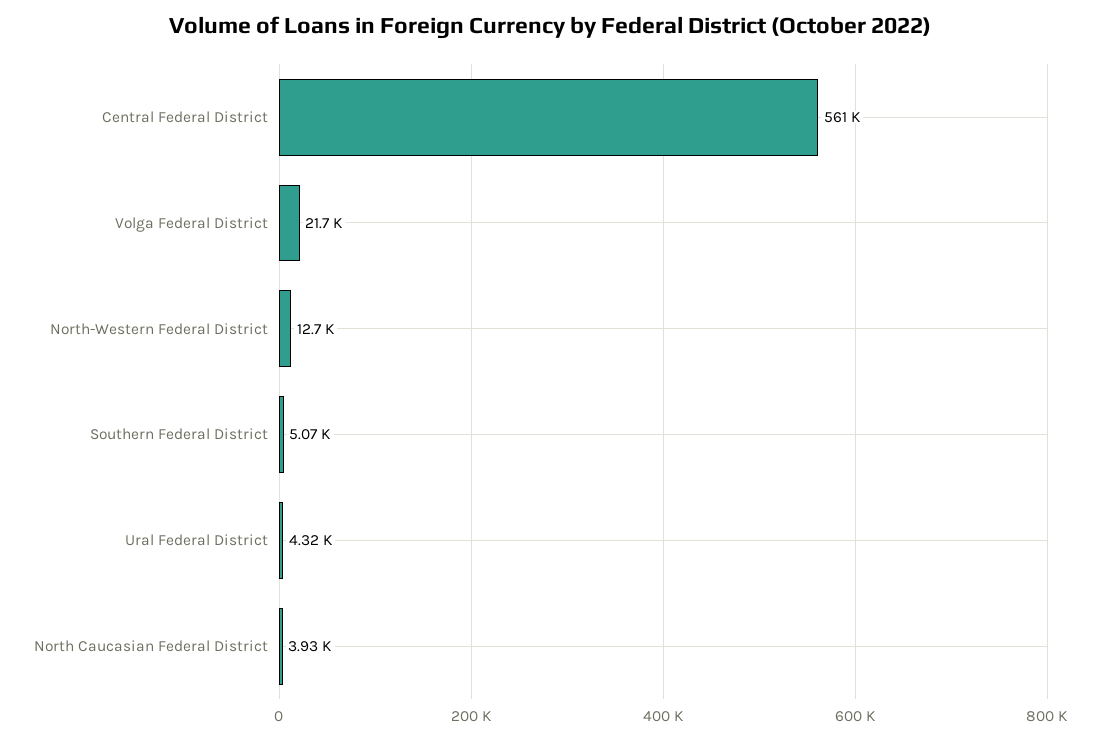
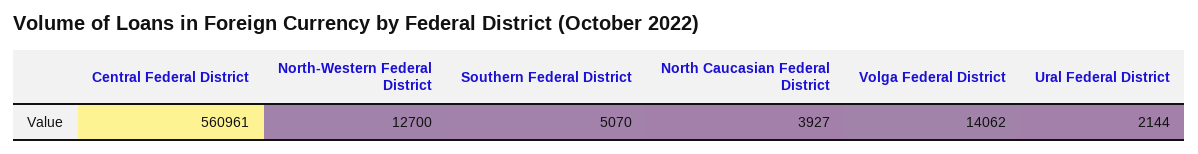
  {
    "Central Federal District": 560961,
-   "Volga Federal District": 21700,
+   "Volga Federal District": 14062,
    "North-Western Federal District": 12700,
    "Southern Federal District": 5070,
-   "Ural Federal District": 4320,
+   "Ural Federal District": 2144,
    "North Caucasian Federal District": 3927
  }

